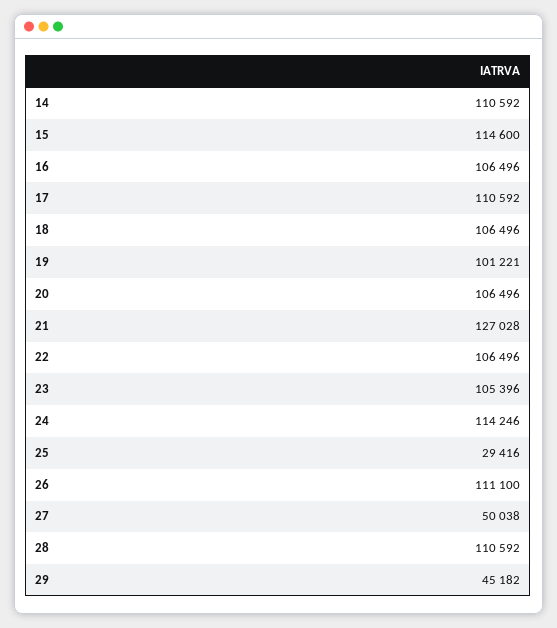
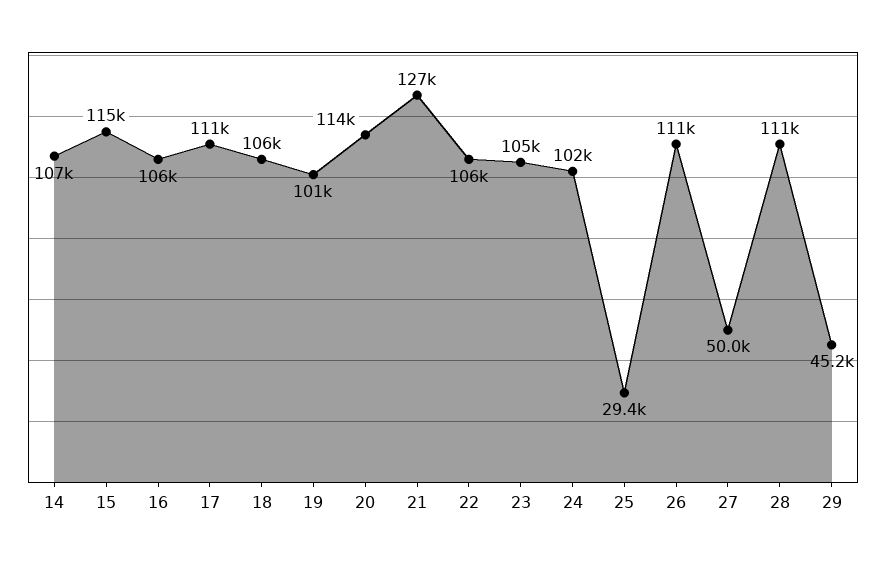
  {
-   "14": 110592,
+   "14": 107000,
    "15": 114600,
    "16": 106496,
    "17": 110592,
    "18": 106496,
    "19": 101221,
-   "20": 106496,
+   "20": 114000,
    "21": 127028,
    "22": 106496,
    "23": 105396,
-   "24": 114246,
+   "24": 102000,
    "25": 29416,
    "26": 111100,
    "27": 50038,
    "28": 110592,
    "29": 45182
  }

